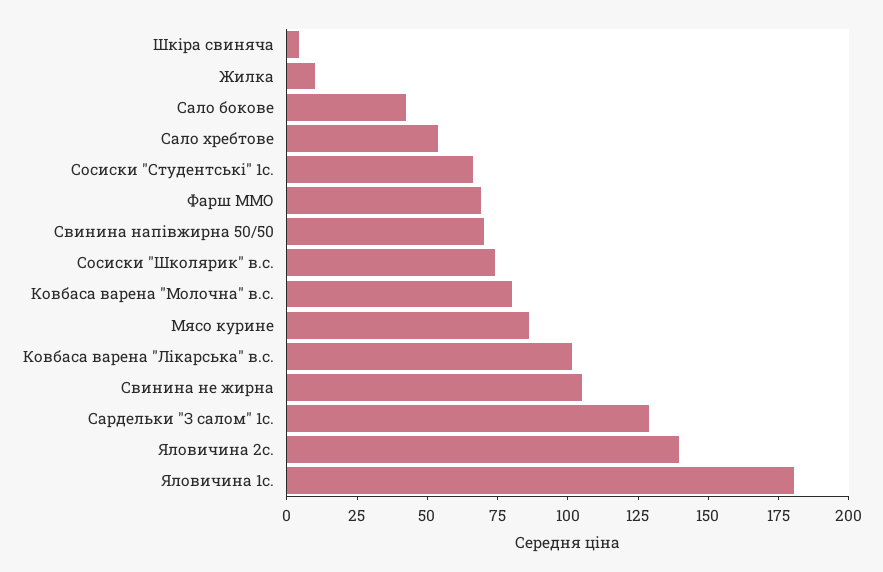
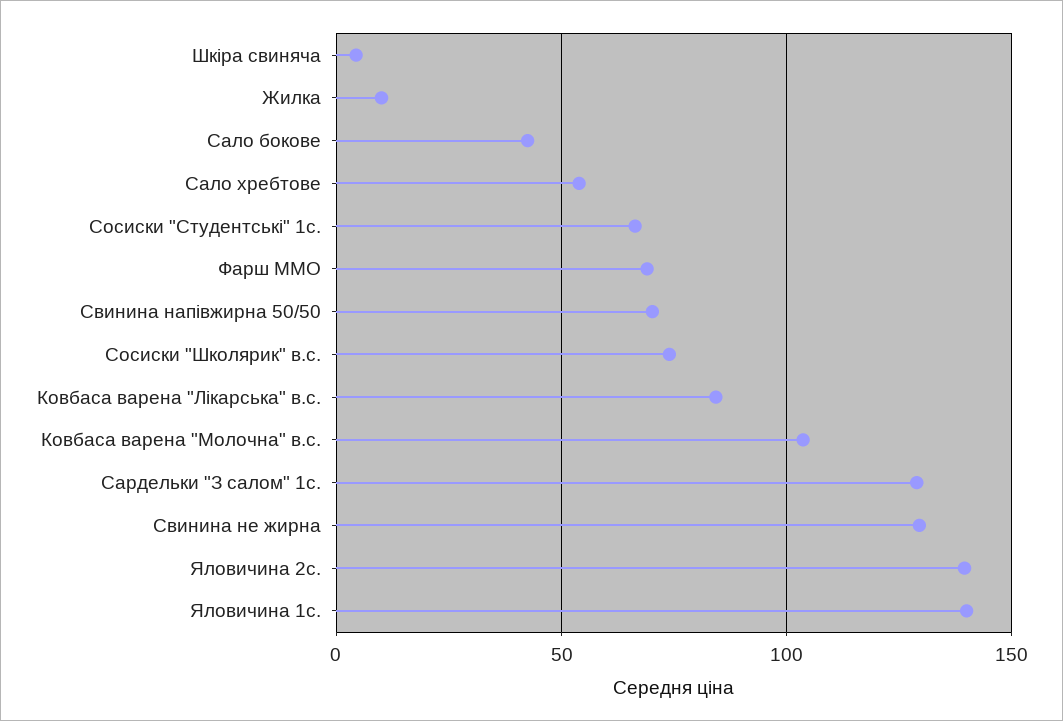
  {
    "Шкіра свиняча": 5,
    "Жилка": 10,
    "Сало бокове": 40,
    "Сало хребтове": 55,
    "Сосиски \"Студентські\" 1с.": 65,
    "Фарш ММО": 70,
    "Свинина напівжирна 50/50": 70,
    "Сосиски \"Школярик\" в.с.": 75,
-   "Ковбаса варена \"Молочна\" в.с.": 80,
+   "Ковбаса варена \"Молочна\" в.с.": 105,
-   "Мясо курине": 85,
-   "Ковбаса варена \"Лікарська\" в.с.": 100,
+   "Ковбаса варена \"Лікарська\" в.с.": 85,
-   "Свинина не жирна": 105,
+   "Свинина не жирна": 130,
    "Сардельки \"З салом\" 1с.": 130,
    "Яловичина 2с.": 140,
-   "Яловичина 1с.": 180
+   "Яловичина 1с.": 140
  }

